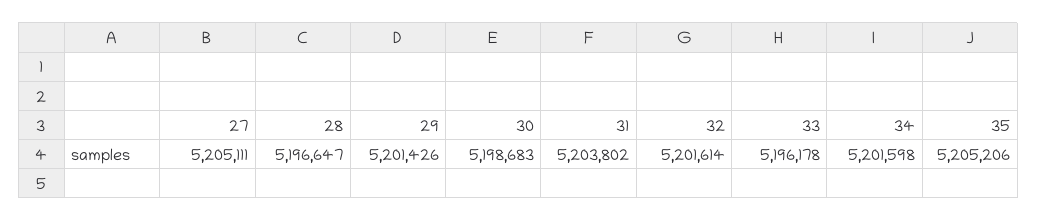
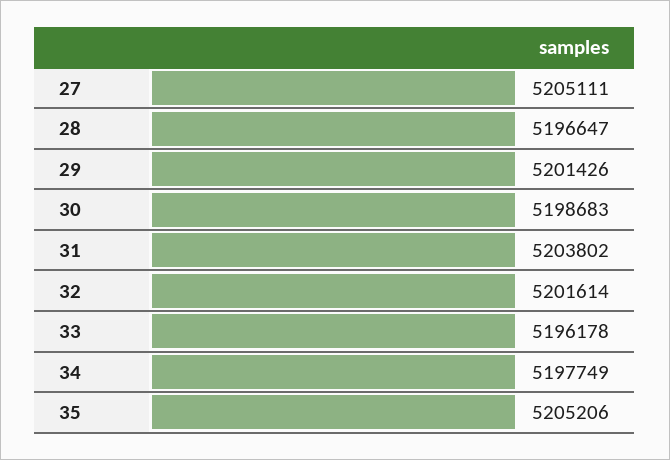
  {
    "27": 5205111,
    "28": 5196647,
    "29": 5201426,
    "30": 5198683,
    "31": 5203802,
    "32": 5201614,
    "33": 5196178,
-   "34": 5201598,
+   "34": 5197749,
    "35": 5205206
  }

